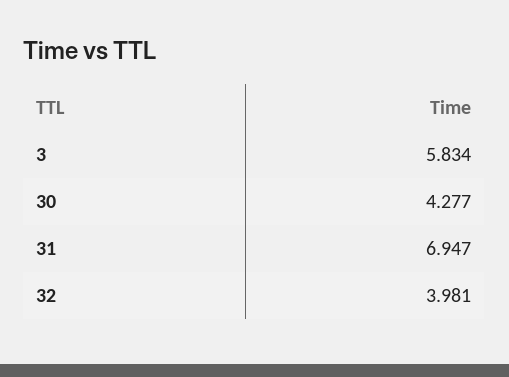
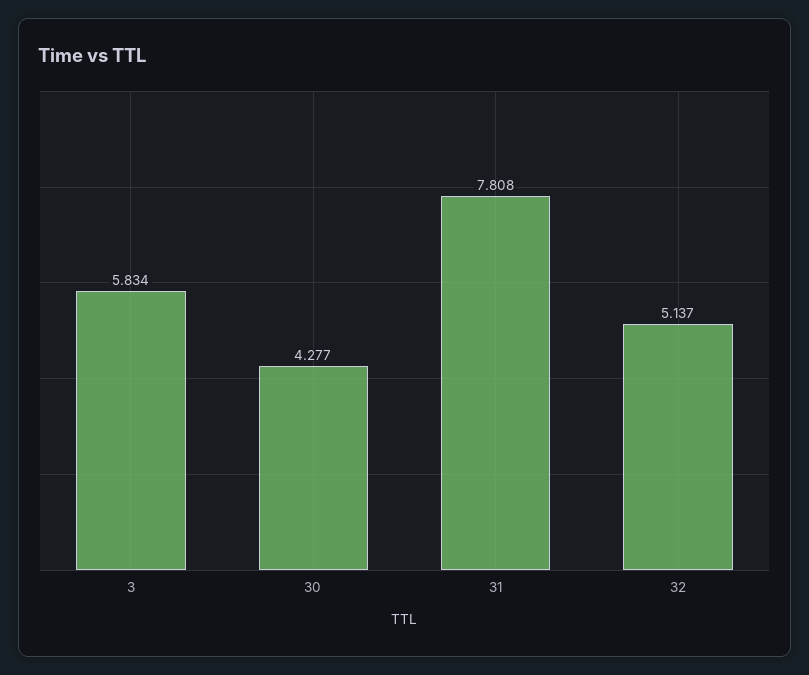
  {
    "3": 5.834,
    "30": 4.277,
-   "31": 6.947,
+   "31": 7.808,
-   "32": 3.981
+   "32": 5.137
  }

